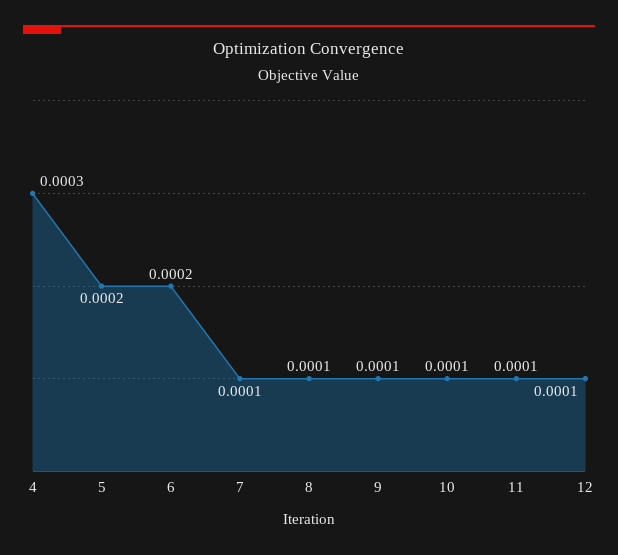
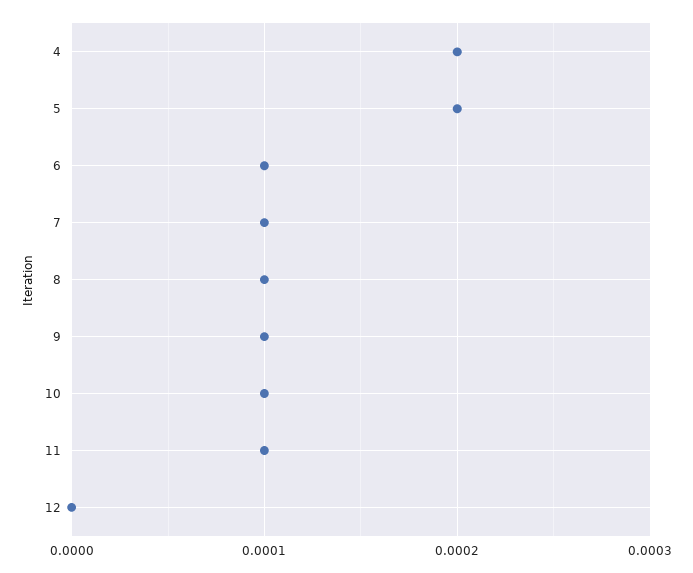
  {
-   "4": 0.0003,
+   "4": 0.0002,
    "5": 0.0002,
-   "6": 0.0002,
+   "6": 0.0001,
    "7": 0.0001,
    "8": 0.0001,
    "9": 0.0001,
    "10": 0.0001,
    "11": 0.0001,
-   "12": 0.0001
+   "12": 0
  }

